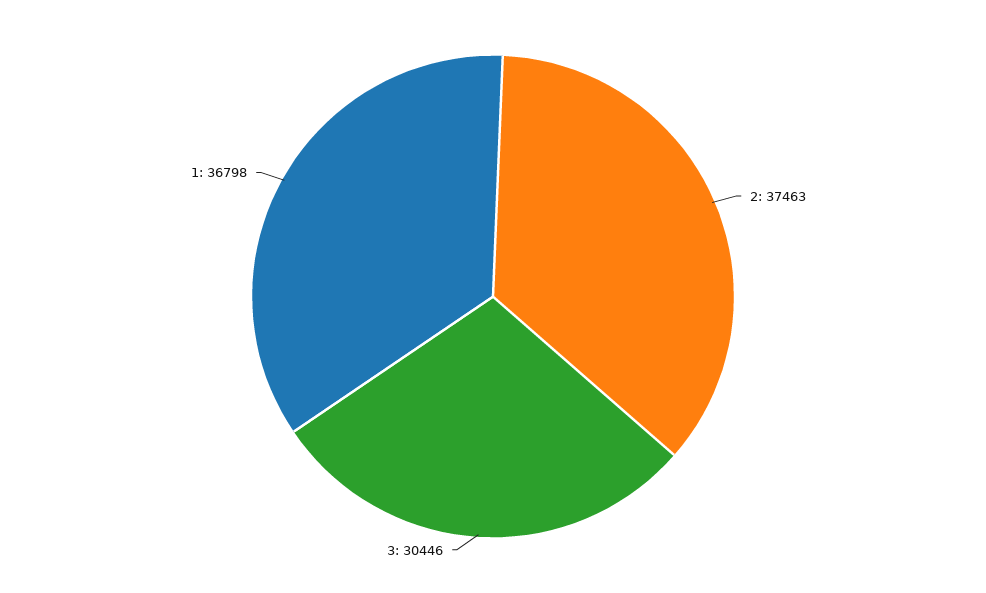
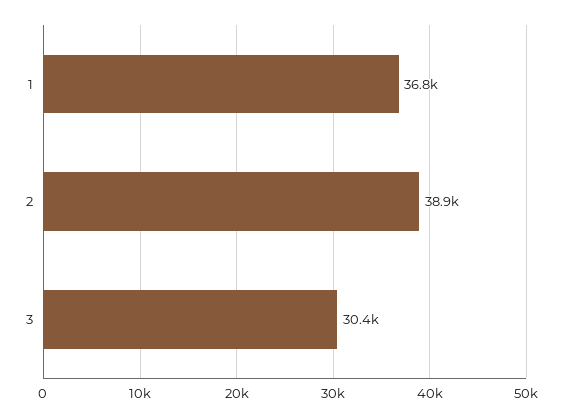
  {
-   "2": 37463,
+   "2": 38900,
    "3": 30446,
    "1": 36798
  }

